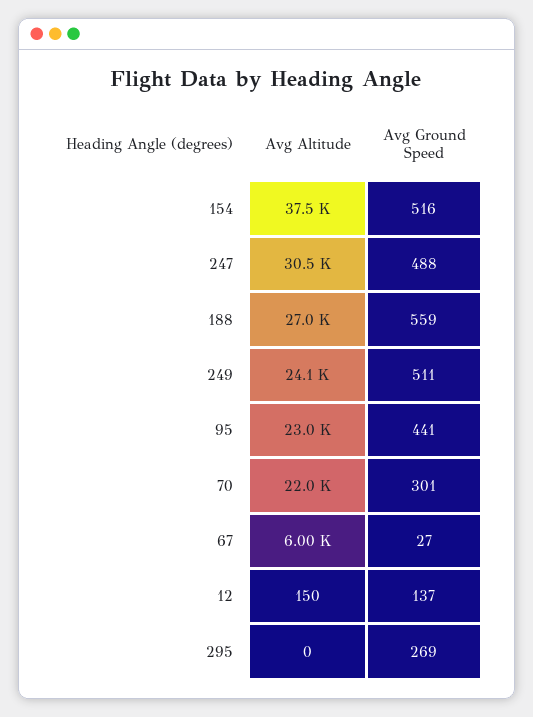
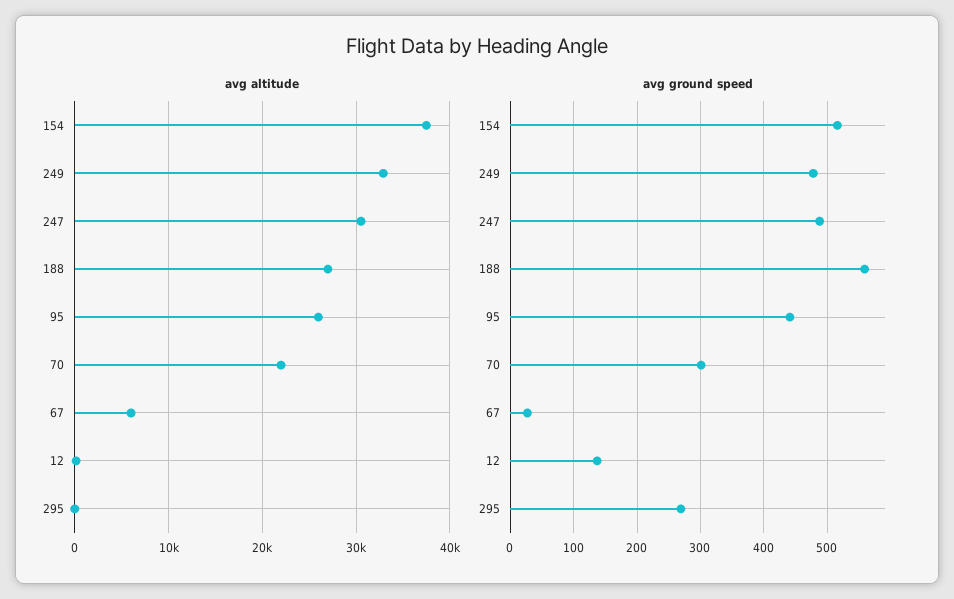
  {
    "Avg Altitude": {
      "154": 37500,
      "247": 30500,
      "188": 27000,
-     "249": 24100,
+     "249": 33000,
-     "95": 23000,
+     "95": 26000,
      "70": 22000,
      "67": 6000,
      "12": 150,
      "295": 0
    },
    "Avg Ground Speed": {
      "154": 516,
      "247": 488,
      "188": 559,
-     "249": 511,
+     "249": 480,
      "95": 441,
      "70": 301,
      "67": 27,
      "12": 137,
      "295": 269
    }
  }

